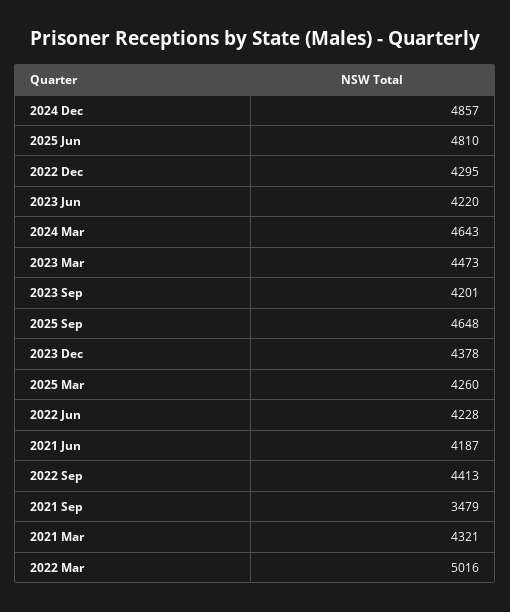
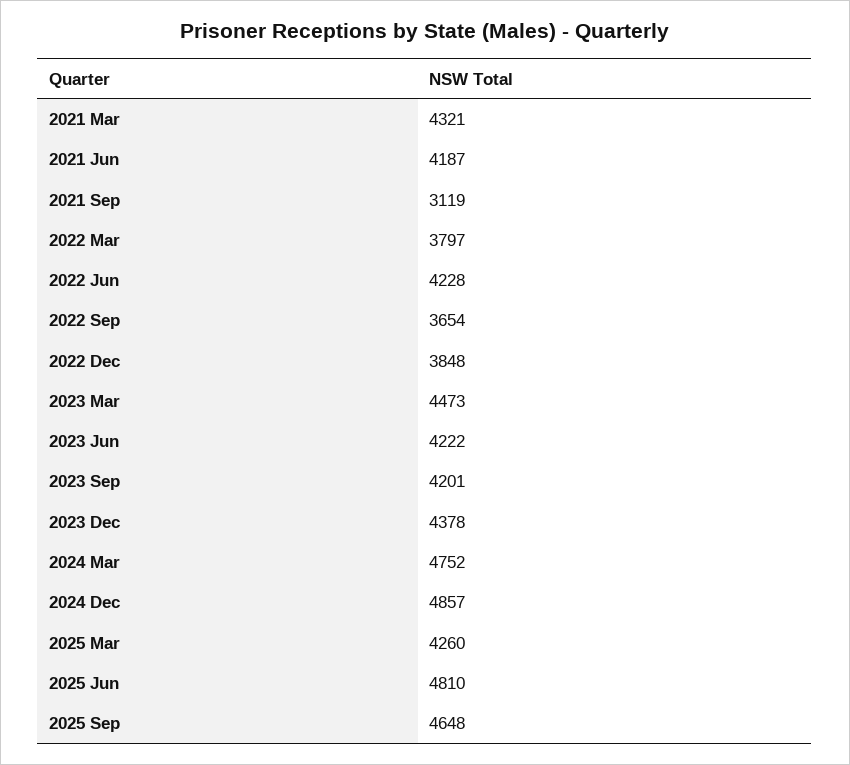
  {
    "2024 Dec": 4857,
    "2025 Jun": 4810,
-   "2022 Dec": 4295,
+   "2022 Dec": 3848,
-   "2023 Jun": 4220,
+   "2023 Jun": 4222,
-   "2024 Mar": 4643,
+   "2024 Mar": 4752,
    "2023 Mar": 4473,
    "2023 Sep": 4201,
    "2025 Sep": 4648,
    "2023 Dec": 4378,
    "2025 Mar": 4260,
    "2022 Jun": 4228,
    "2021 Jun": 4187,
-   "2022 Sep": 4413,
+   "2022 Sep": 3654,
-   "2021 Sep": 3479,
+   "2021 Sep": 3119,
    "2021 Mar": 4321,
-   "2022 Mar": 5016
+   "2022 Mar": 3797
  }

